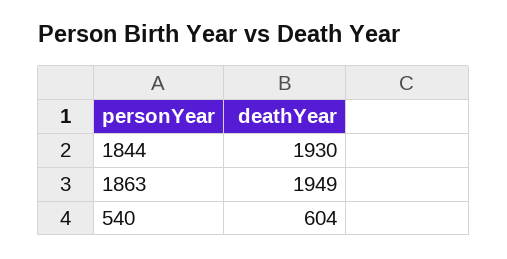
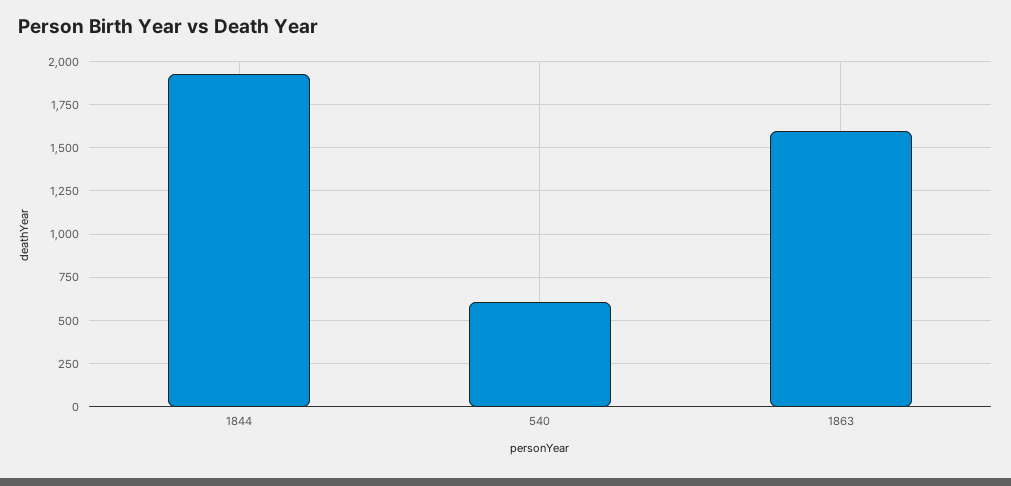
  {
    "1844": 1930,
-   "1863": 1949,
+   "1863": 1600,
    "540": 604
  }

